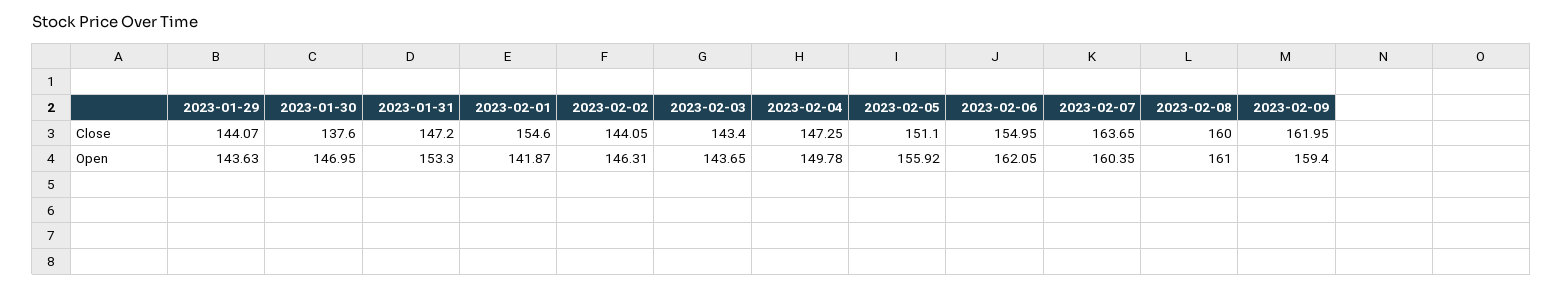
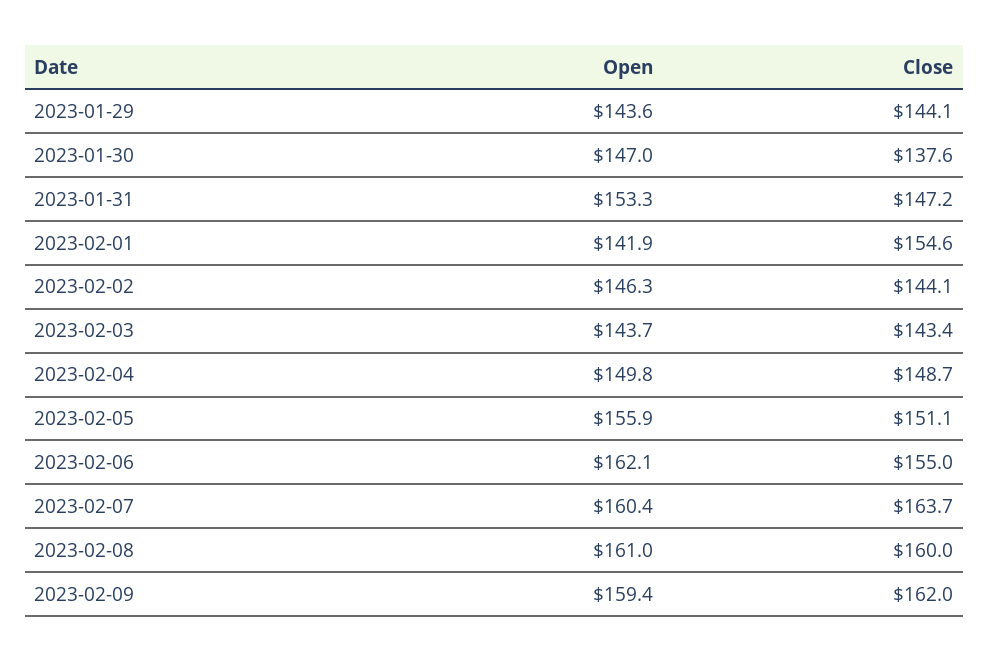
  {
    "2023-01-29": {
      "Close": 144.07,
      "Open": 143.63
    },
    "2023-01-30": {
      "Close": 137.6,
      "Open": 146.95
    },
    "2023-01-31": {
      "Close": 147.2,
      "Open": 153.3
    },
    "2023-02-01": {
      "Close": 154.6,
      "Open": 141.87
    },
    "2023-02-02": {
      "Close": 144.05,
      "Open": 146.31
    },
    "2023-02-03": {
      "Close": 143.4,
      "Open": 143.65
    },
    "2023-02-04": {
-     "Close": 147.25,
+     "Close": 148.7,
      "Open": 149.78
    },
    "2023-02-05": {
      "Close": 151.1,
      "Open": 155.92
    },
    "2023-02-06": {
      "Close": 154.95,
      "Open": 162.05
    },
    "2023-02-07": {
      "Close": 163.65,
      "Open": 160.35
    },
    "2023-02-08": {
      "Close": 160,
      "Open": 161
    },
    "2023-02-09": {
      "Close": 161.95,
      "Open": 159.4
    }
  }

